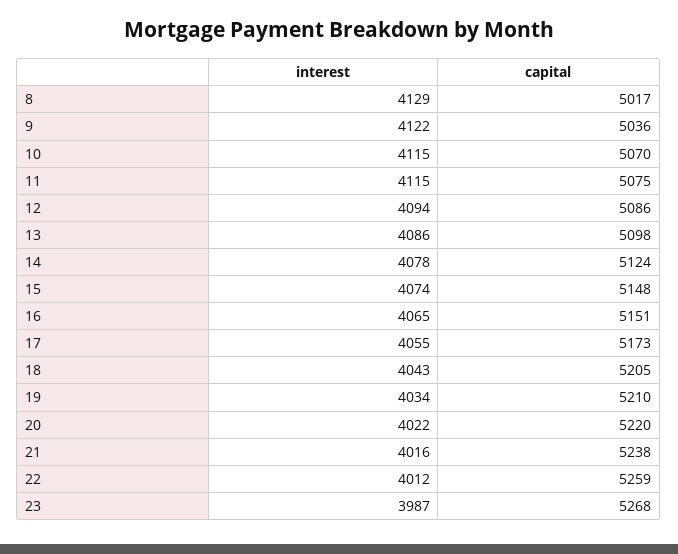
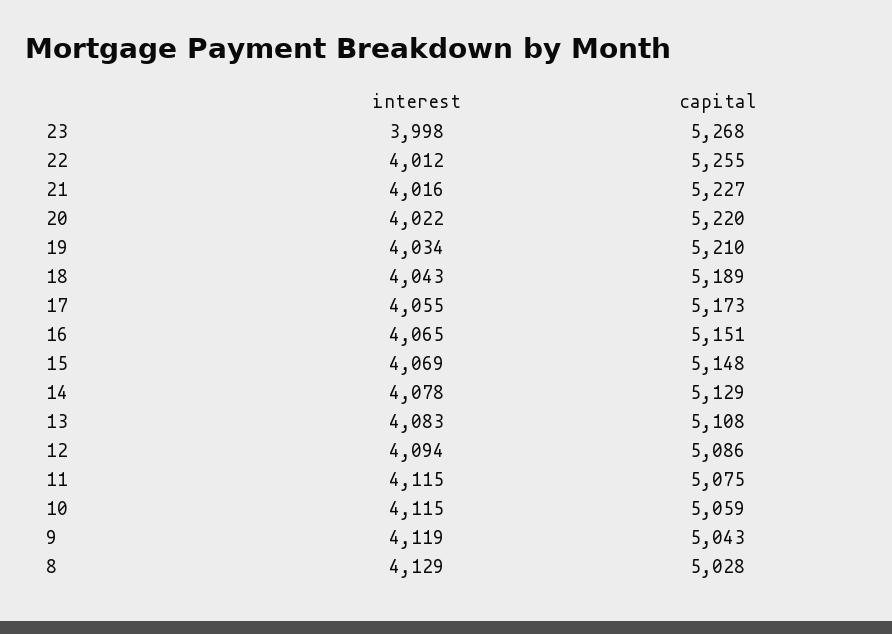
  {
    "interest": {
      "8": 4129,
-     "9": 4122,
+     "9": 4119,
      "10": 4115,
      "11": 4115,
      "12": 4094,
-     "13": 4086,
+     "13": 4083,
      "14": 4078,
-     "15": 4074,
+     "15": 4069,
      "16": 4065,
      "17": 4055,
      "18": 4043,
      "19": 4034,
      "20": 4022,
      "21": 4016,
      "22": 4012,
-     "23": 3987
+     "23": 3998
    },
    "capital": {
-     "8": 5017,
+     "8": 5028,
-     "9": 5036,
+     "9": 5043,
-     "10": 5070,
+     "10": 5059,
      "11": 5075,
      "12": 5086,
-     "13": 5098,
+     "13": 5108,
-     "14": 5124,
+     "14": 5129,
      "15": 5148,
      "16": 5151,
      "17": 5173,
-     "18": 5205,
+     "18": 5189,
      "19": 5210,
      "20": 5220,
-     "21": 5238,
+     "21": 5227,
-     "22": 5259,
+     "22": 5255,
      "23": 5268
    }
  }

